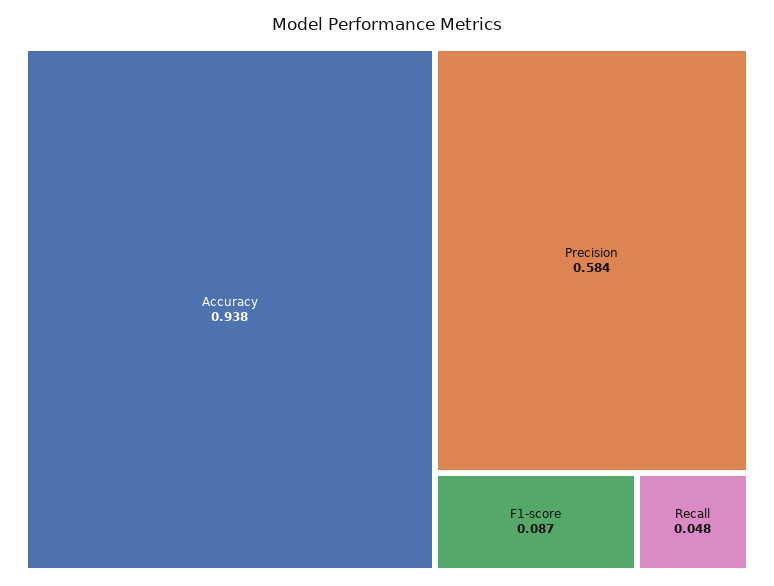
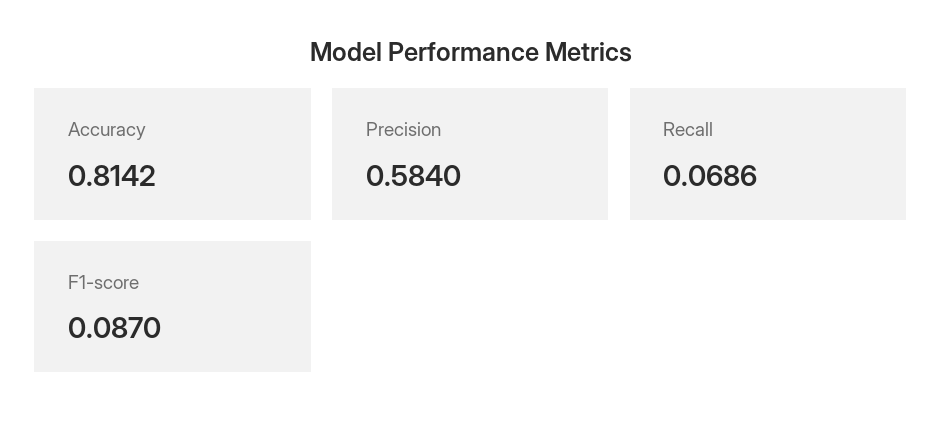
  {
-   "Accuracy": 0.938,
+   "Accuracy": 0.8142,
    "Precision": 0.584,
    "F1-score": 0.087,
-   "Recall": 0.048
+   "Recall": 0.0686
  }

